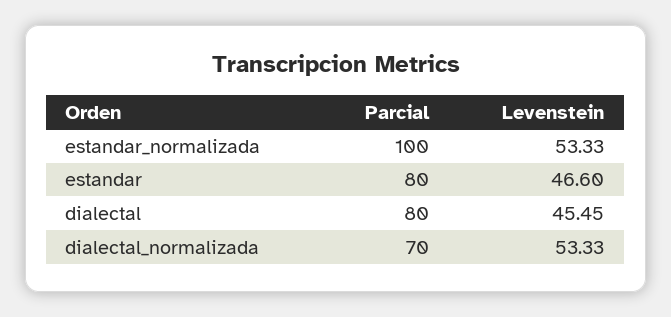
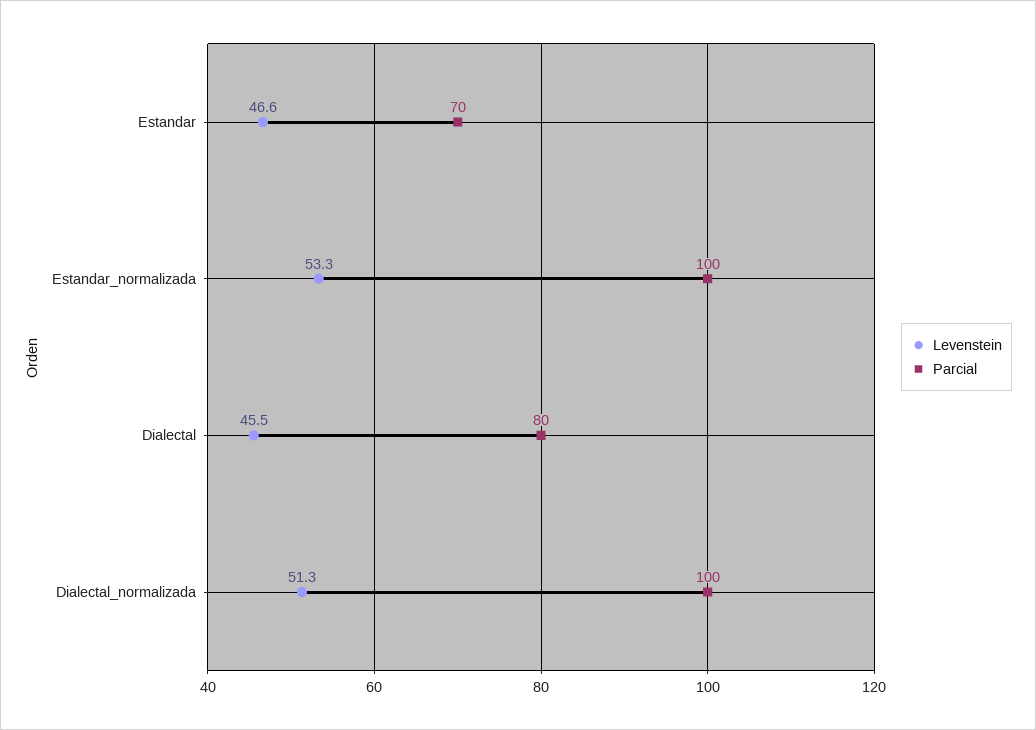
  {
    "Parcial": {
      "estandar_normalizada": 100,
-     "estandar": 80,
+     "estandar": 70,
      "dialectal": 80,
-     "dialectal_normalizada": 70
+     "dialectal_normalizada": 100
    },
    "Levenstein": {
      "estandar_normalizada": 53.33,
      "estandar": 46.6,
      "dialectal": 45.45,
-     "dialectal_normalizada": 53.33
+     "dialectal_normalizada": 51.3
    }
  }

